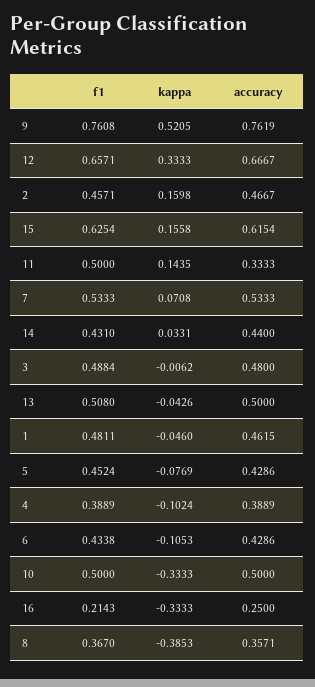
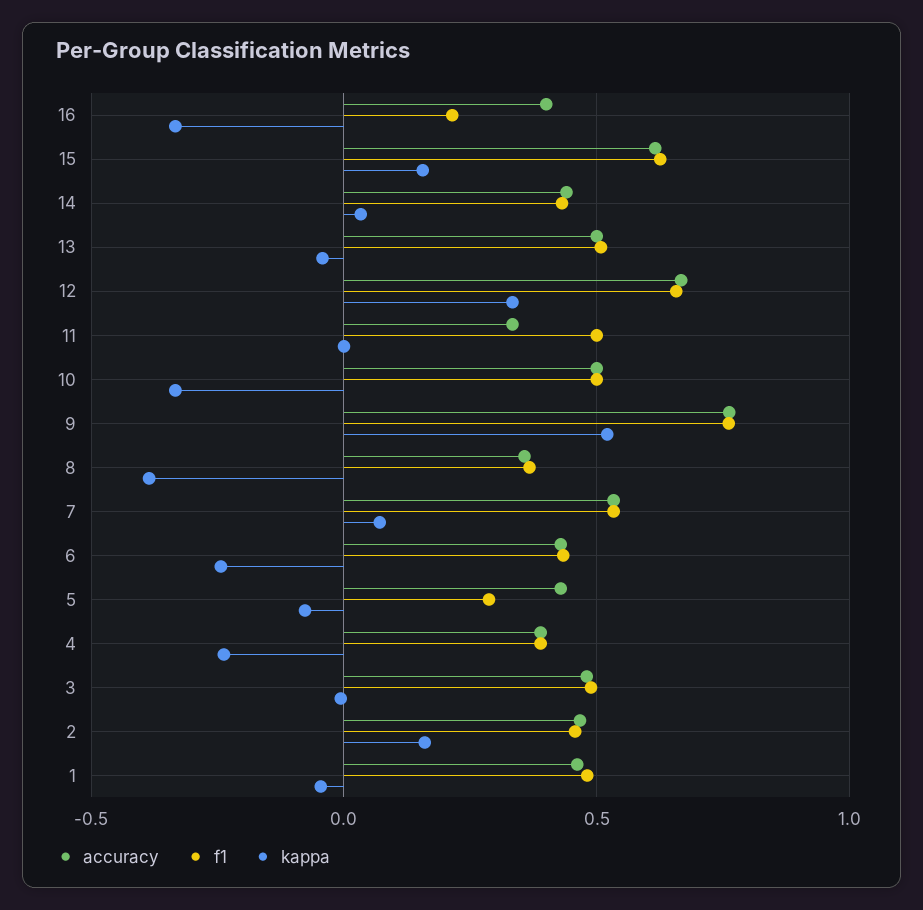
  {
    "f1": {
      "9": 0.7608,
      "12": 0.6571,
      "2": 0.4571,
      "15": 0.6254,
      "11": 0.5,
      "7": 0.5333,
      "14": 0.431,
      "3": 0.4884,
      "13": 0.508,
      "1": 0.4811,
-     "5": 0.4524,
+     "5": 0.3,
      "4": 0.3889,
      "6": 0.4338,
      "10": 0.5,
      "16": 0.2143,
      "8": 0.367
    },
    "kappa": {
      "9": 0.5205,
      "12": 0.3333,
      "2": 0.1598,
      "15": 0.1558,
-     "11": 0.1435,
+     "11": 0,
      "7": 0.0708,
      "14": 0.0331,
      "3": -0.0062,
      "13": -0.0426,
      "1": -0.046,
      "5": -0.0769,
-     "4": -0.1024,
+     "4": -0.25,
-     "6": -0.1053,
+     "6": -0.25,
      "10": -0.3333,
      "16": -0.3333,
      "8": -0.3853
    },
    "accuracy": {
      "9": 0.7619,
      "12": 0.6667,
      "2": 0.4667,
      "15": 0.6154,
      "11": 0.3333,
      "7": 0.5333,
      "14": 0.44,
      "3": 0.48,
      "13": 0.5,
      "1": 0.4615,
      "5": 0.4286,
      "4": 0.3889,
      "6": 0.4286,
      "10": 0.5,
-     "16": 0.25,
+     "16": 0.4,
      "8": 0.3571
    }
  }

